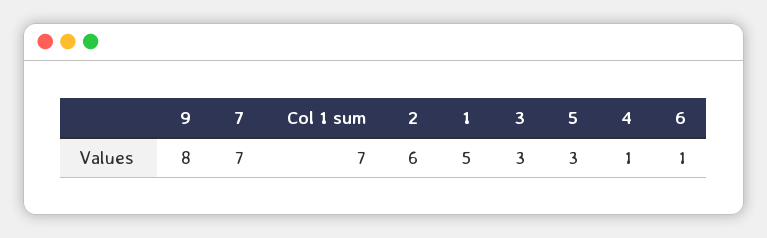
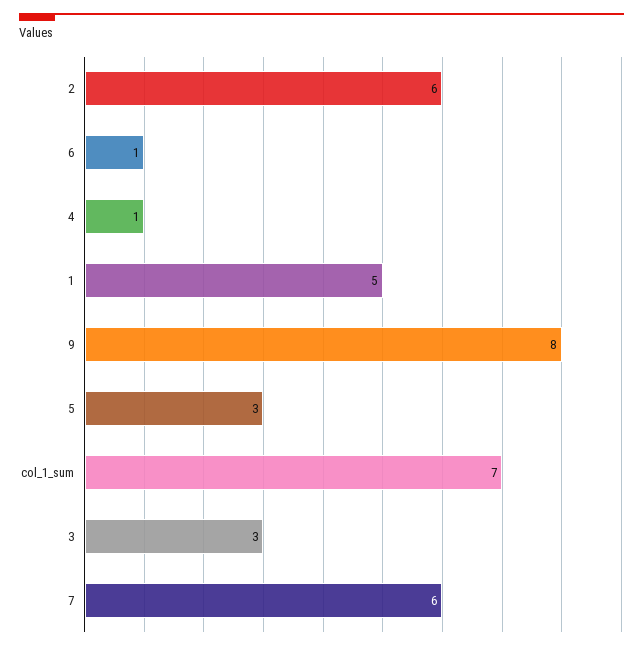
  {
    "9": 8,
-   "7": 7,
+   "7": 6,
    "Col 1 sum": 7,
    "2": 6,
    "1": 5,
    "3": 3,
    "5": 3,
    "4": 1,
    "6": 1
  }

